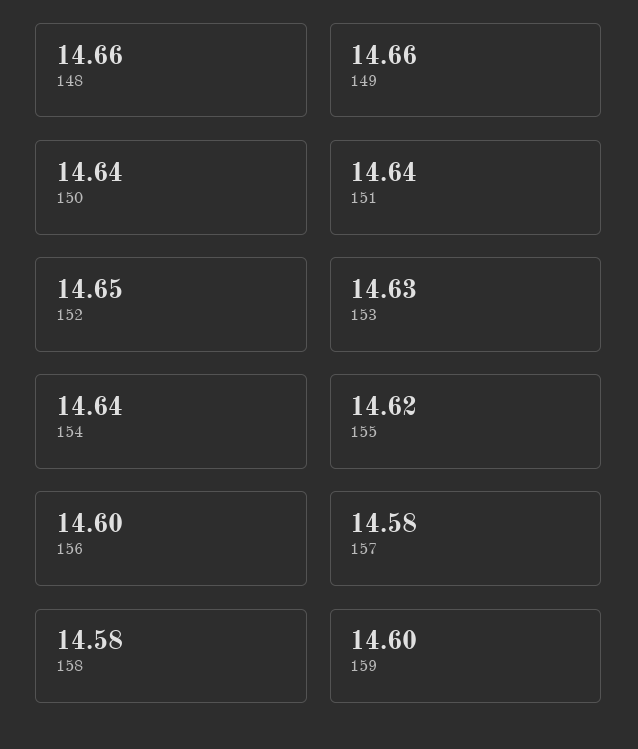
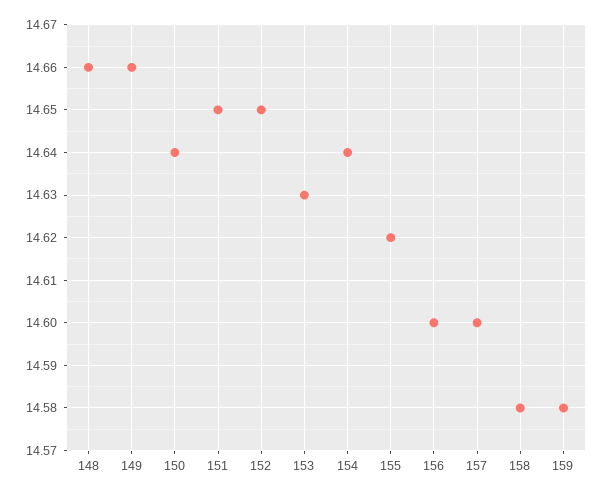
  {
    "148": 14.66,
    "149": 14.66,
    "150": 14.64,
-   "151": 14.64,
+   "151": 14.65,
    "152": 14.65,
    "153": 14.63,
    "154": 14.64,
    "155": 14.62,
    "156": 14.6,
-   "157": 14.58,
+   "157": 14.6,
    "158": 14.58,
-   "159": 14.6
+   "159": 14.58
  }

